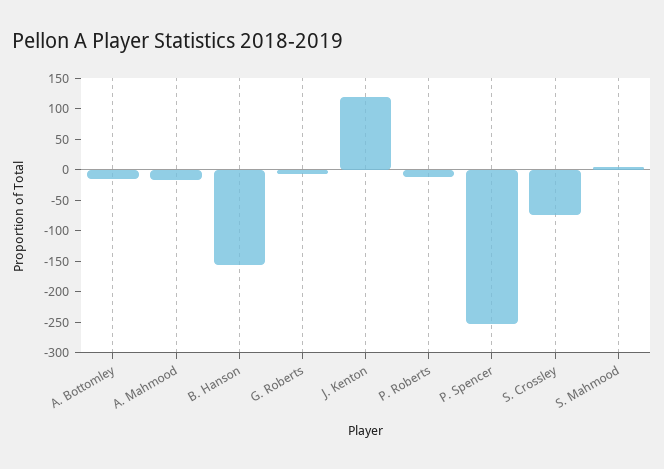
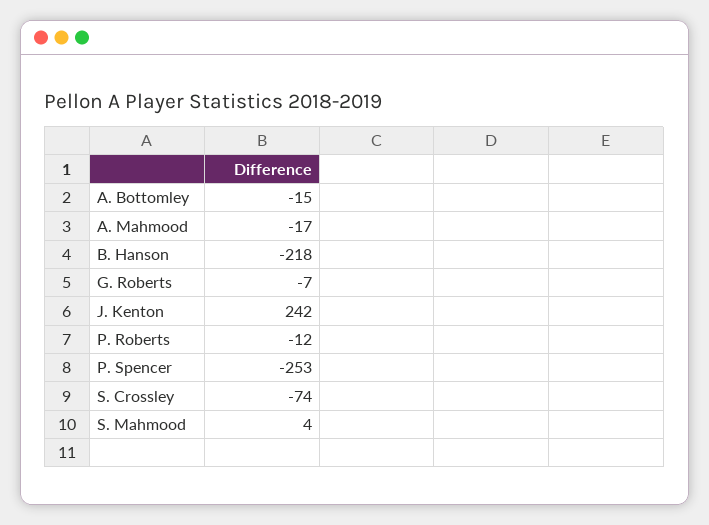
  {
    "A. Bottomley": -15,
    "A. Mahmood": -17,
-   "B. Hanson": -150,
+   "B. Hanson": -218,
    "G. Roberts": -7,
-   "J. Kenton": 125,
+   "J. Kenton": 242,
    "P. Roberts": -12,
    "P. Spencer": -253,
    "S. Crossley": -74,
    "S. Mahmood": 4
  }

